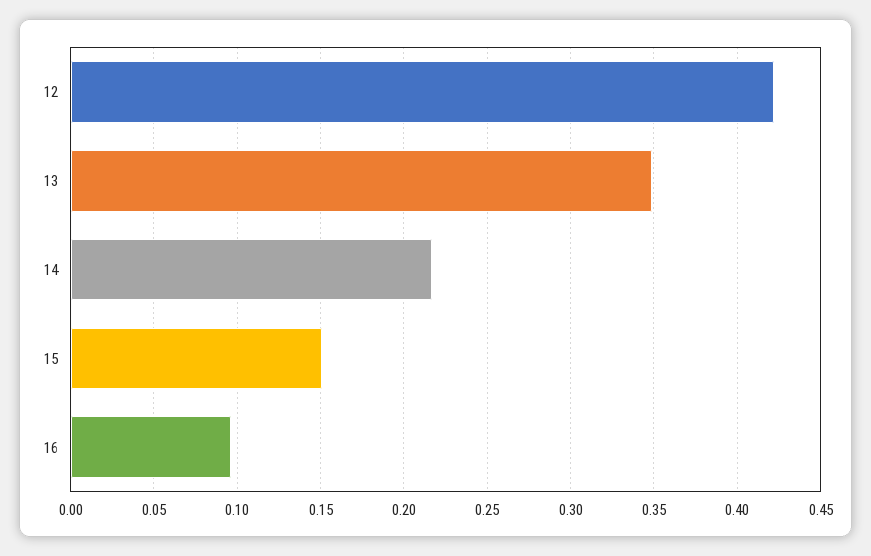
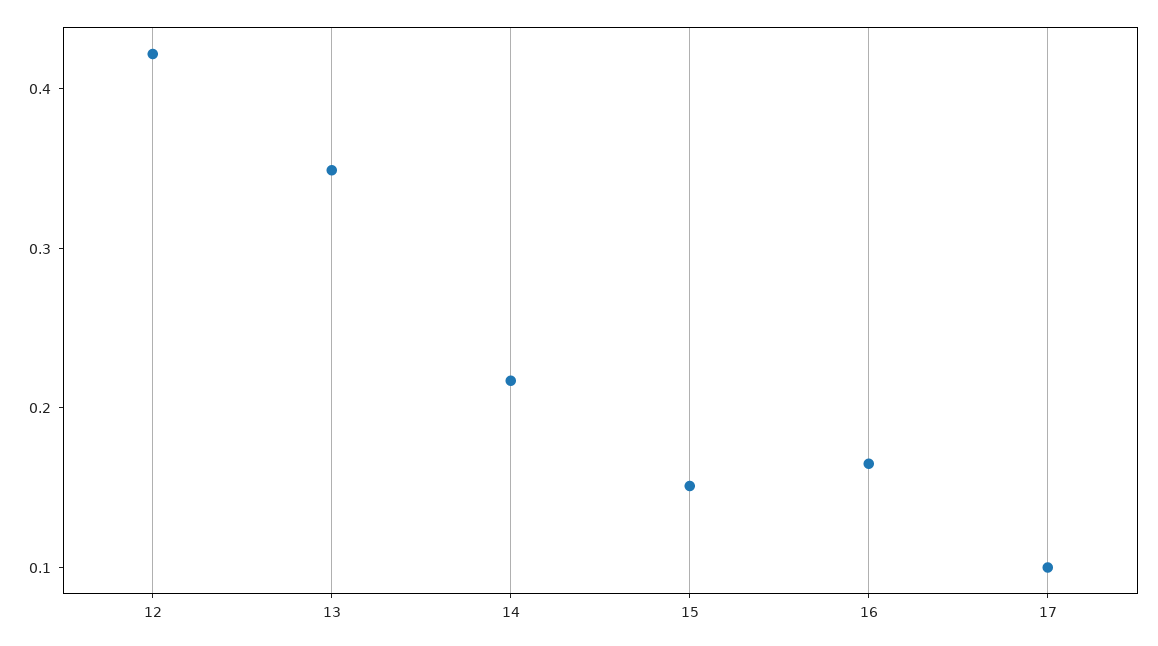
  {
    "12": 0.42,
    "13": 0.35,
    "14": 0.215,
    "15": 0.15,
-   "16": 0.095
+   "16": 0.16,
+   "17": 0.1
  }

